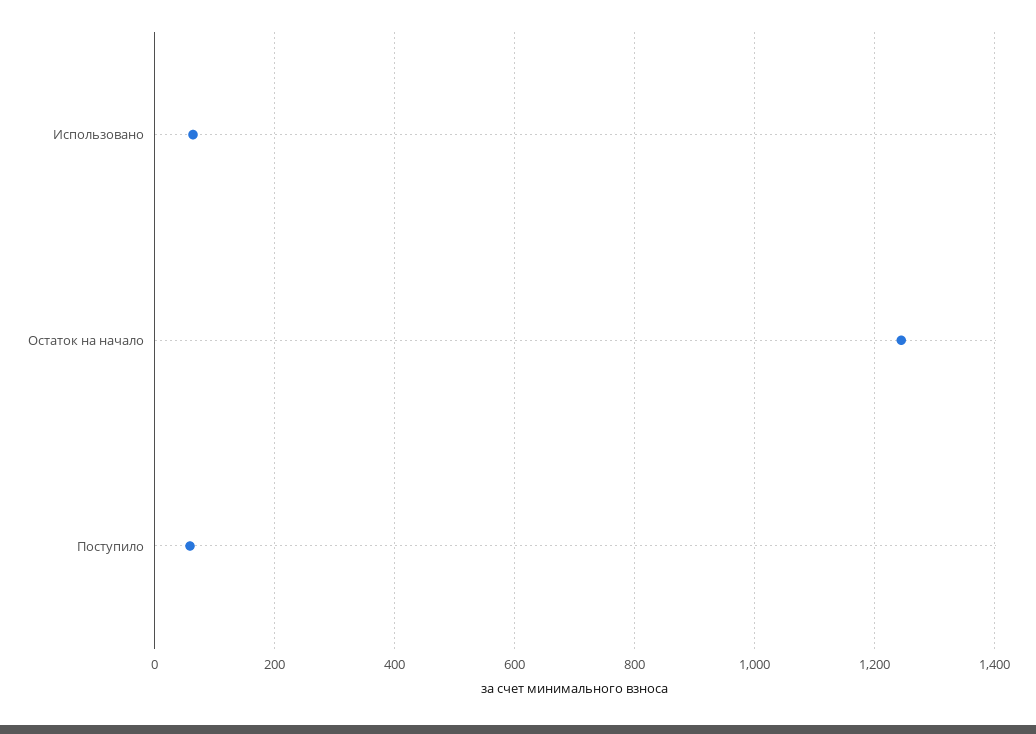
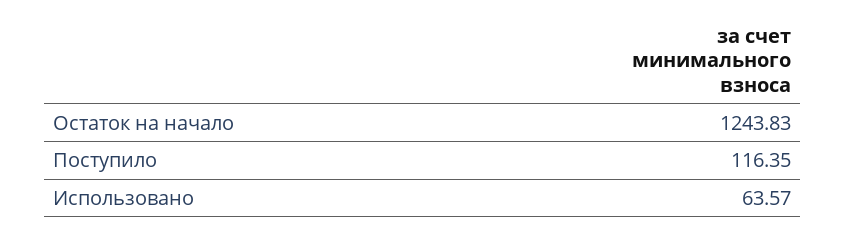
  {
    "Использовано": 63.57,
    "Остаток на начало": 1243.83,
-   "Поступило": 60
+   "Поступило": 116.35
  }

